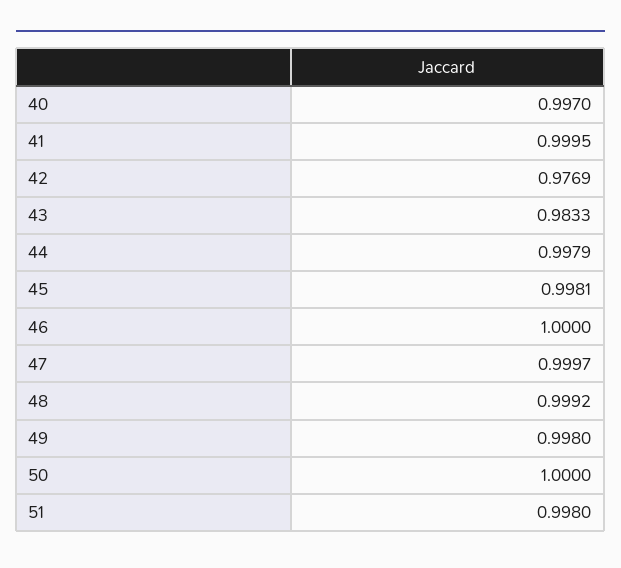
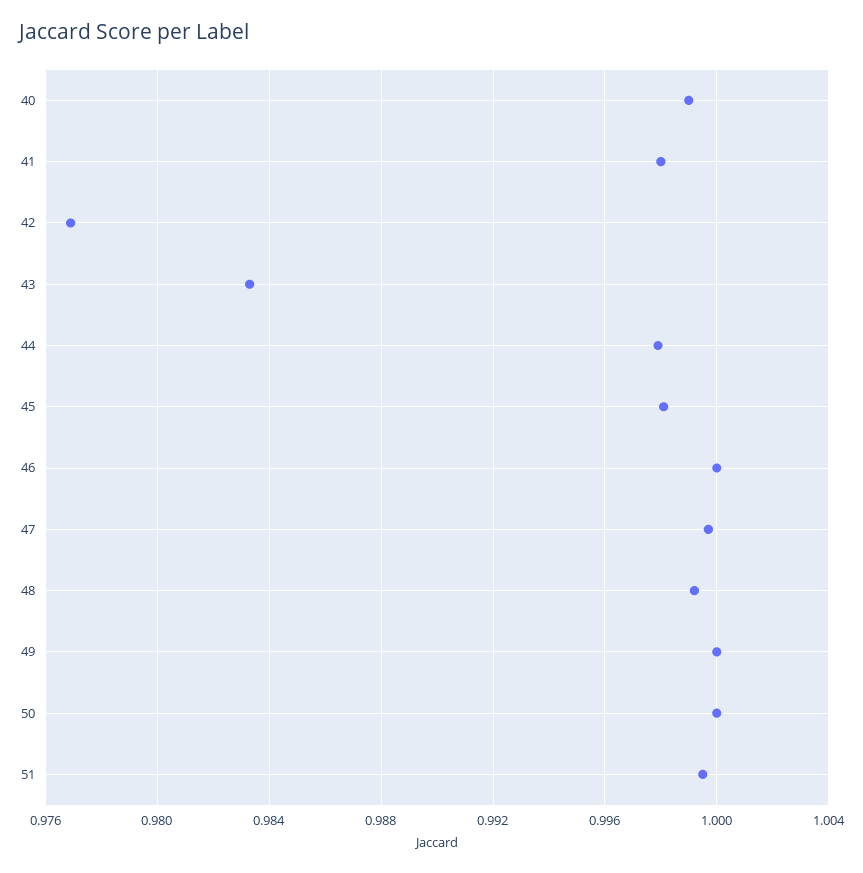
  {
-   "40": 0.997,
+   "40": 0.999,
-   "41": 0.9995,
+   "41": 0.998,
    "42": 0.9769,
    "43": 0.9833,
    "44": 0.9979,
    "45": 0.9981,
    "46": 1,
    "47": 0.9997,
    "48": 0.9992,
-   "49": 0.998,
+   "49": 1,
    "50": 1,
-   "51": 0.998
+   "51": 0.9995
  }

